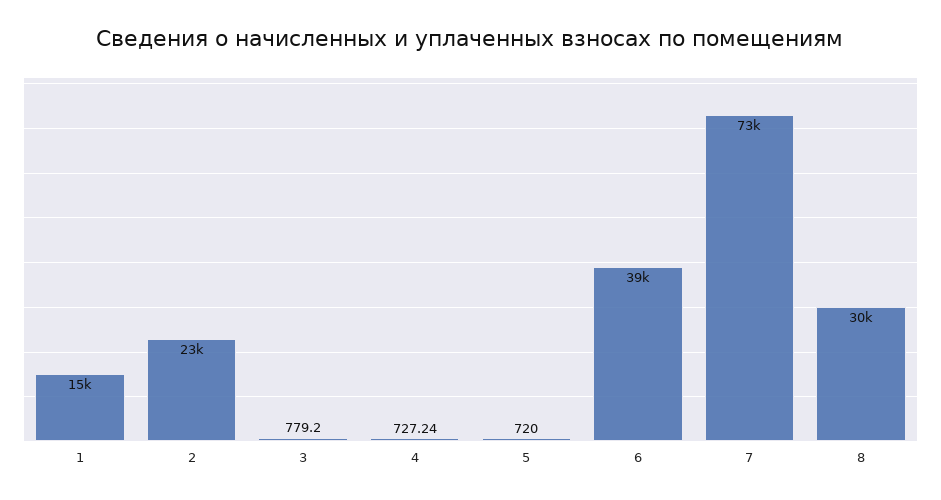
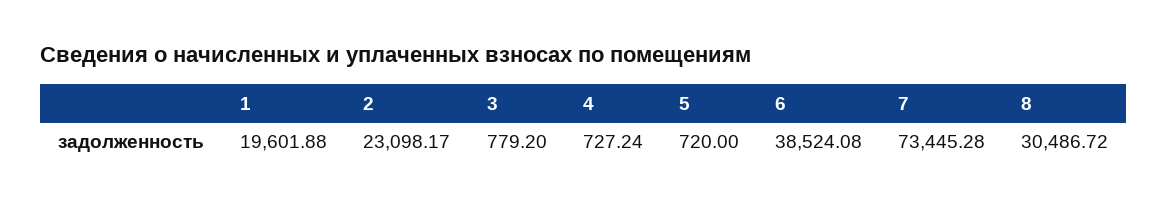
  {
-   "1": 15000,
+   "1": 19601.88,
    "2": 23098.17,
    "3": 779.2,
    "4": 727.24,
    "5": 720,
    "6": 38524.08,
    "7": 73445.28,
    "8": 30486.72
  }

